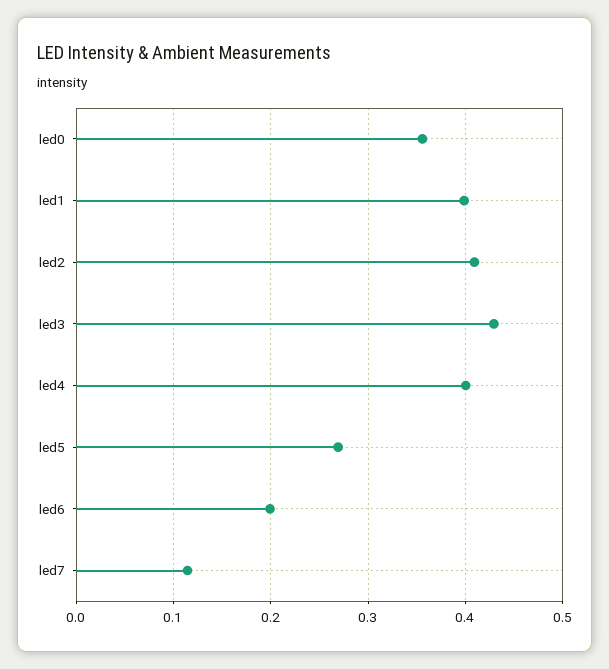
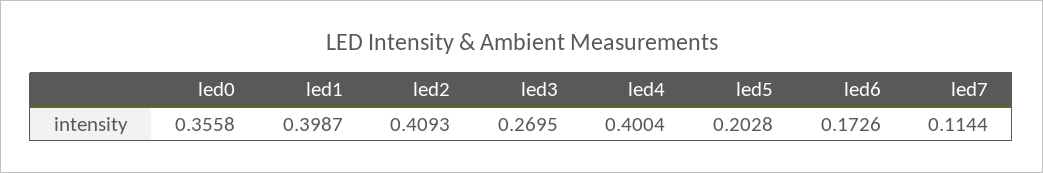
  {
    "led0": 0.3558,
    "led1": 0.3987,
    "led2": 0.4093,
-   "led3": 0.43,
+   "led3": 0.2695,
    "led4": 0.4004,
-   "led5": 0.27,
+   "led5": 0.2028,
-   "led6": 0.2,
+   "led6": 0.1726,
    "led7": 0.1144
  }

